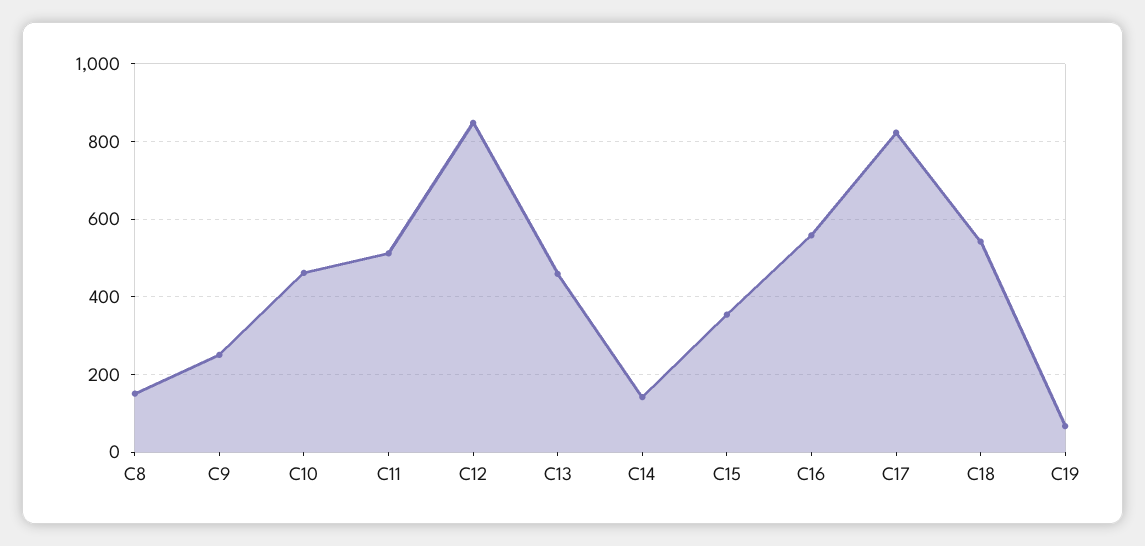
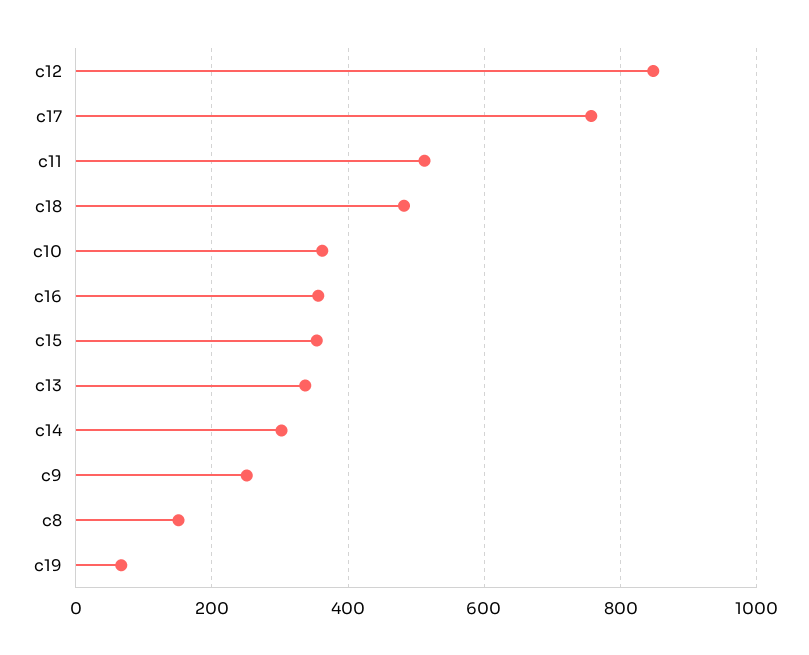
  {
    "C8": 160,
    "C9": 260,
-   "C10": 460,
+   "C10": 360,
    "C11": 520,
    "C12": 840,
-   "C13": 460,
+   "C13": 340,
-   "C14": 140,
+   "C14": 300,
    "C15": 360,
-   "C16": 560,
+   "C16": 360,
-   "C17": 820,
+   "C17": 760,
-   "C18": 540,
+   "C18": 480,
    "C19": 60
  }

